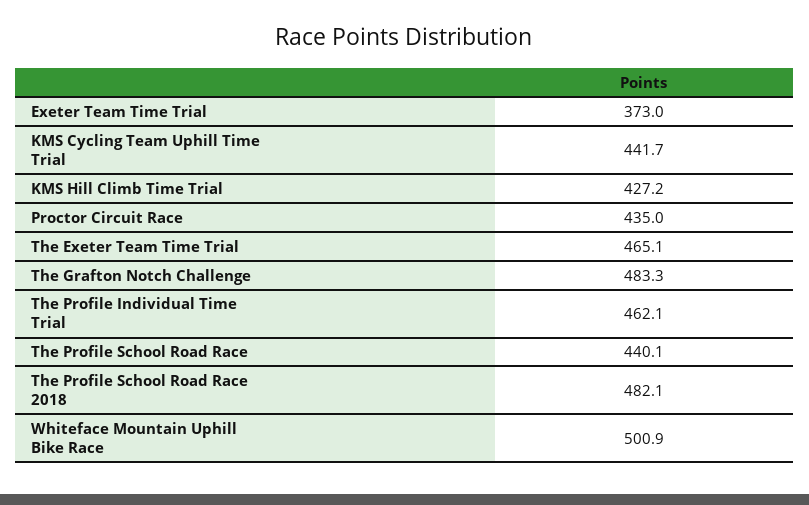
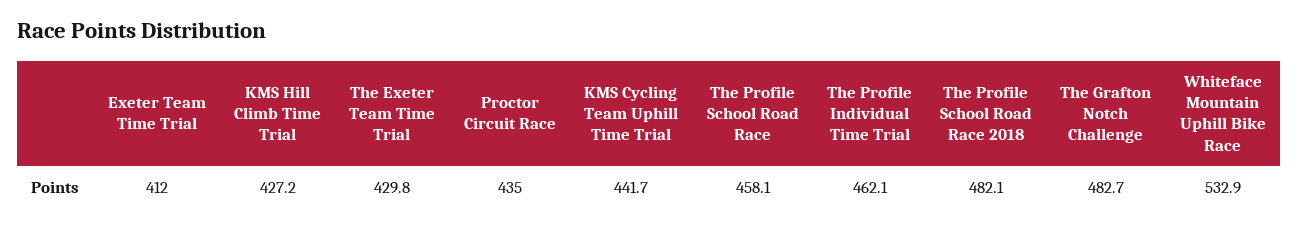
  {
-   "Exeter Team Time Trial": 373,
+   "Exeter Team Time Trial": 412,
    "KMS Cycling Team Uphill Time Trial": 441.7,
    "KMS Hill Climb Time Trial": 427.2,
    "Proctor Circuit Race": 435,
-   "The Exeter Team Time Trial": 465.1,
+   "The Exeter Team Time Trial": 429.8,
-   "The Grafton Notch Challenge": 483.3,
+   "The Grafton Notch Challenge": 482.7,
    "The Profile Individual Time Trial": 462.1,
-   "The Profile School Road Race": 440.1,
+   "The Profile School Road Race": 458.1,
    "The Profile School Road Race 2018": 482.1,
-   "Whiteface Mountain Uphill Bike Race": 500.9
+   "Whiteface Mountain Uphill Bike Race": 532.9
  }

